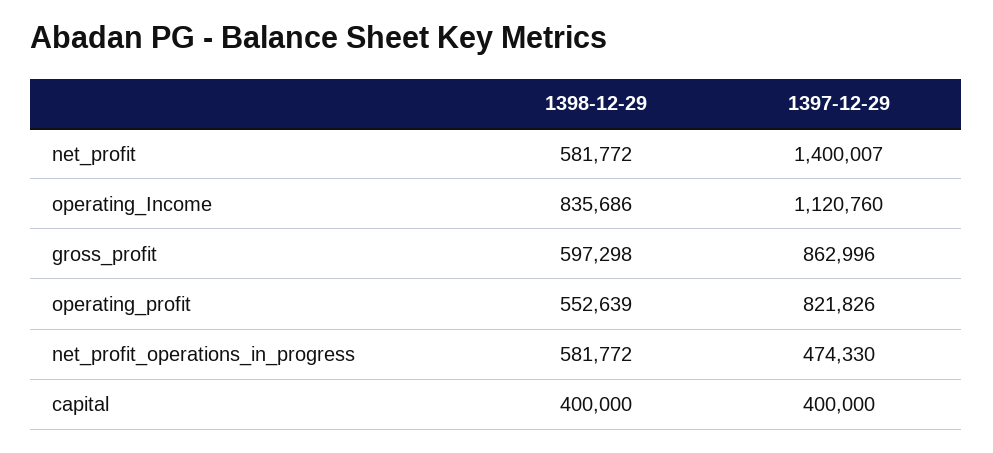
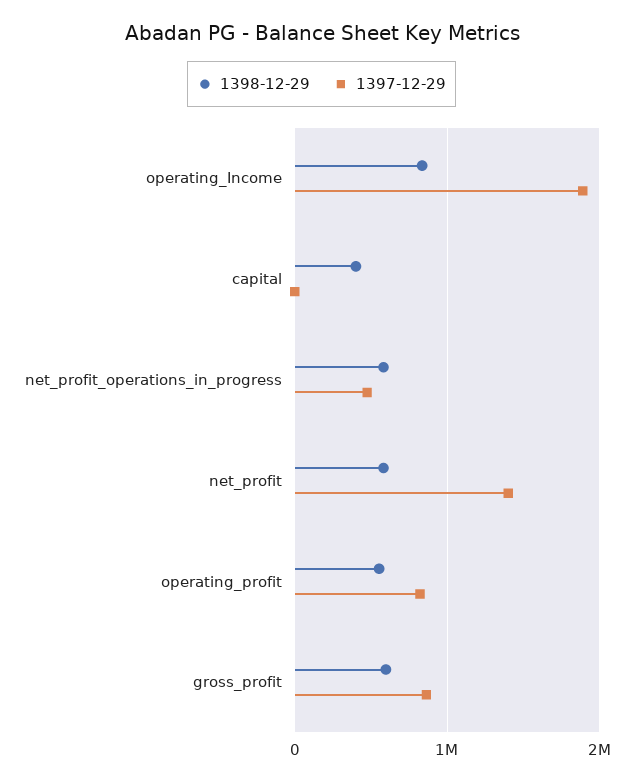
  {
    "1398-12-29": {
      "net_profit": 581772,
      "operating_Income": 835686,
      "gross_profit": 597298,
      "operating_profit": 552639,
      "net_profit_operations_in_progress": 581772,
      "capital": 400000
    },
    "1397-12-29": {
      "net_profit": 1400007,
-     "operating_Income": 1120760,
+     "operating_Income": 1900000,
      "gross_profit": 862996,
      "operating_profit": 821826,
      "net_profit_operations_in_progress": 474330,
-     "capital": 400000
+     "capital": 0
    }
  }

